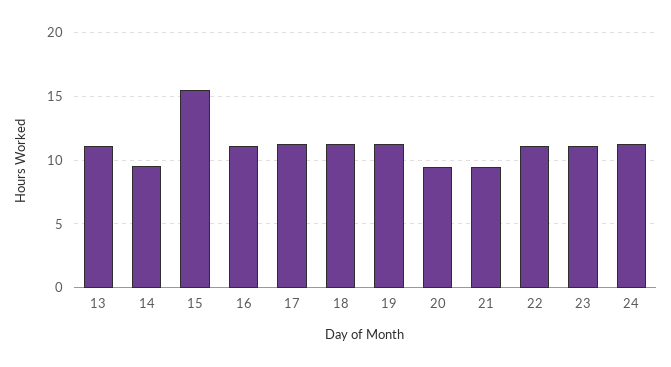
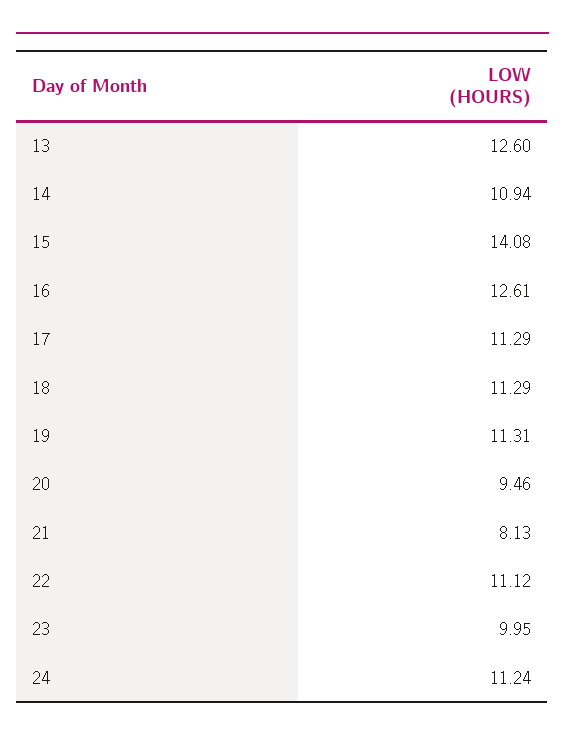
  {
-   "13": 11,
+   "13": 12.6,
-   "14": 9.5,
+   "14": 10.94,
-   "15": 15.5,
+   "15": 14.08,
-   "16": 11,
+   "16": 12.61,
    "17": 11.29,
    "18": 11.29,
    "19": 11.31,
    "20": 9.46,
-   "21": 9.5,
+   "21": 8.13,
    "22": 11.12,
-   "23": 11,
+   "23": 9.95,
    "24": 11.24
  }

